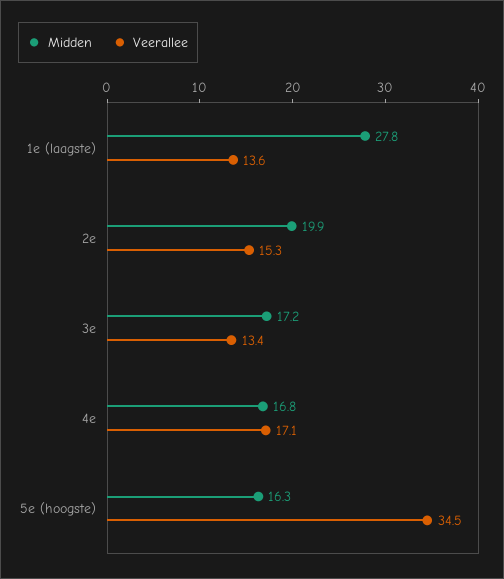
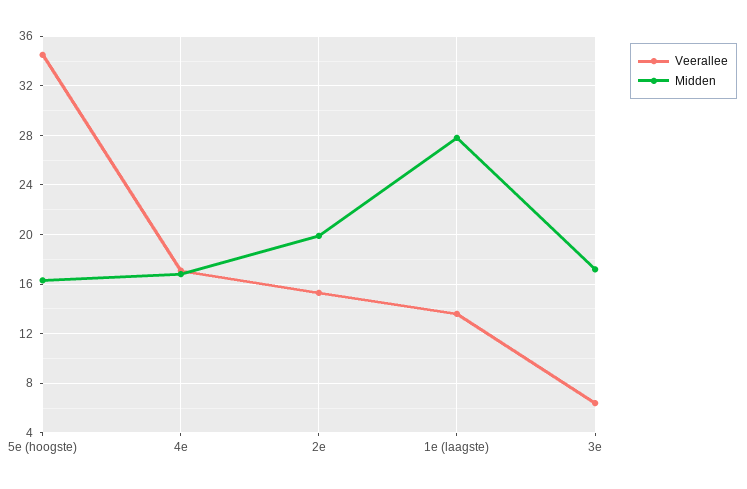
  {
    "Midden": {
      "1e (laagste)": 27.8,
      "2e": 19.9,
      "3e": 17.2,
      "4e": 16.8,
      "5e (hoogste)": 16.3
    },
    "Veerallee": {
      "1e (laagste)": 13.6,
      "2e": 15.3,
-     "3e": 13.4,
+     "3e": 6.5,
      "4e": 17.1,
      "5e (hoogste)": 34.5
    }
  }

